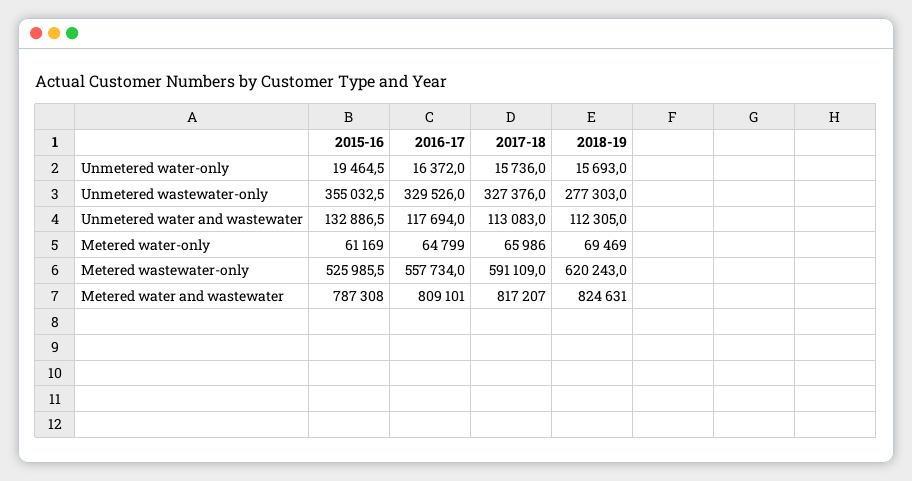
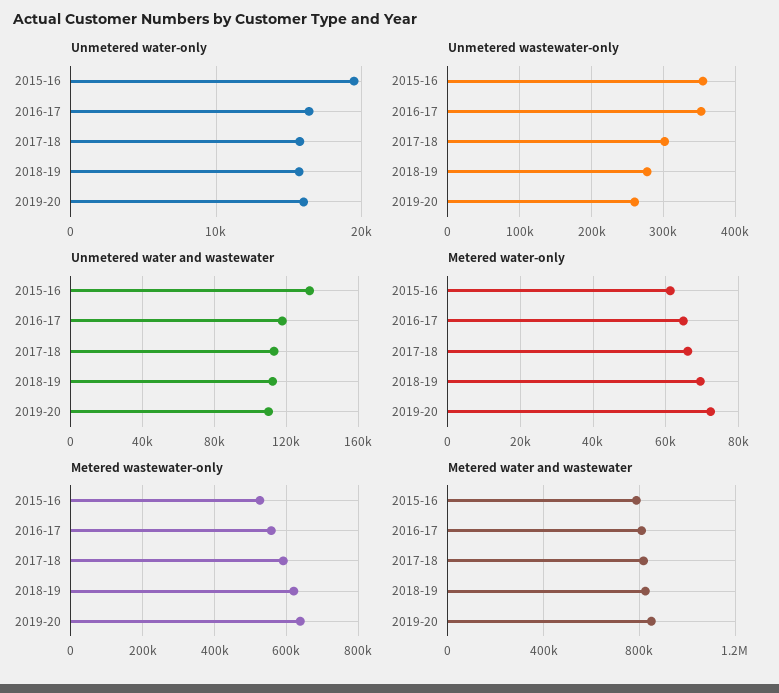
  {
    "Unmetered water-only": {
      "2015-16": 19464.5,
      "2016-17": 16372,
      "2017-18": 15736,
-     "2018-19": 15693
+     "2018-19": 15693,
+     "2019-20": 16000
    },
    "Unmetered wastewater-only": {
      "2015-16": 355032.5,
-     "2016-17": 329526,
+     "2016-17": 350000,
-     "2017-18": 327376,
+     "2017-18": 300000,
-     "2018-19": 277303
+     "2018-19": 277303,
+     "2019-20": 260000
    },
    "Unmetered water and wastewater": {
      "2015-16": 132886.5,
      "2016-17": 117694,
      "2017-18": 113083,
-     "2018-19": 112305
+     "2018-19": 112305,
+     "2019-20": 110000
    },
    "Metered water-only": {
      "2015-16": 61169,
      "2016-17": 64799,
      "2017-18": 65986,
-     "2018-19": 69469
+     "2018-19": 69469,
+     "2019-20": 72000
    },
    "Metered wastewater-only": {
      "2015-16": 525985.5,
      "2016-17": 557734,
      "2017-18": 591109,
-     "2018-19": 620243
+     "2018-19": 620243,
+     "2019-20": 640000
    },
    "Metered water and wastewater": {
      "2015-16": 787308,
      "2016-17": 809101,
      "2017-18": 817207,
-     "2018-19": 824631
+     "2018-19": 824631,
+     "2019-20": 850000
    }
  }

